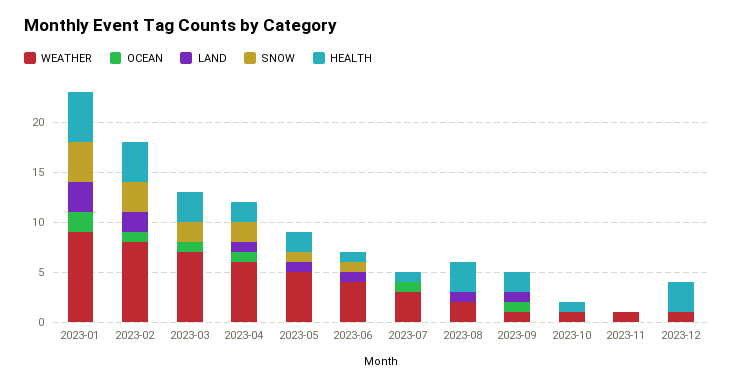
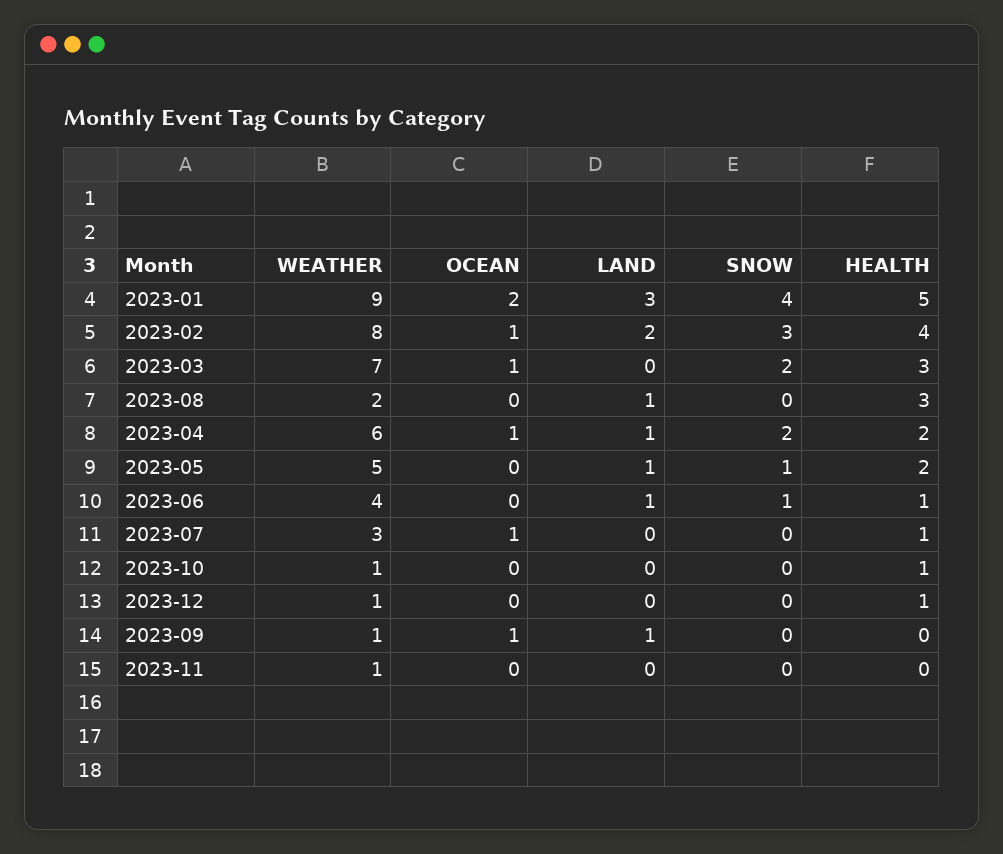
  {
    "WEATHER": {
      "2023-01": 9,
      "2023-02": 8,
      "2023-03": 7,
      "2023-04": 6,
      "2023-05": 5,
      "2023-06": 4,
      "2023-07": 3,
      "2023-08": 2,
      "2023-09": 1,
      "2023-10": 1,
      "2023-11": 1,
      "2023-12": 1
    },
    "OCEAN": {
      "2023-01": 2,
      "2023-02": 1,
      "2023-03": 1,
      "2023-04": 1,
      "2023-05": 0,
      "2023-06": 0,
      "2023-07": 1,
      "2023-08": 0,
      "2023-09": 1,
      "2023-10": 0,
      "2023-11": 0,
      "2023-12": 0
    },
    "LAND": {
      "2023-01": 3,
      "2023-02": 2,
      "2023-03": 0,
      "2023-04": 1,
      "2023-05": 1,
      "2023-06": 1,
      "2023-07": 0,
      "2023-08": 1,
      "2023-09": 1,
      "2023-10": 0,
      "2023-11": 0,
      "2023-12": 0
    },
    "SNOW": {
      "2023-01": 4,
      "2023-02": 3,
      "2023-03": 2,
      "2023-04": 2,
      "2023-05": 1,
      "2023-06": 1,
      "2023-07": 0,
      "2023-08": 0,
      "2023-09": 0,
      "2023-10": 0,
      "2023-11": 0,
      "2023-12": 0
    },
    "HEALTH": {
      "2023-01": 5,
      "2023-02": 4,
      "2023-03": 3,
      "2023-04": 2,
      "2023-05": 2,
      "2023-06": 1,
      "2023-07": 1,
      "2023-08": 3,
-     "2023-09": 2,
+     "2023-09": 0,
      "2023-10": 1,
      "2023-11": 0,
-     "2023-12": 3
+     "2023-12": 1
    }
  }

